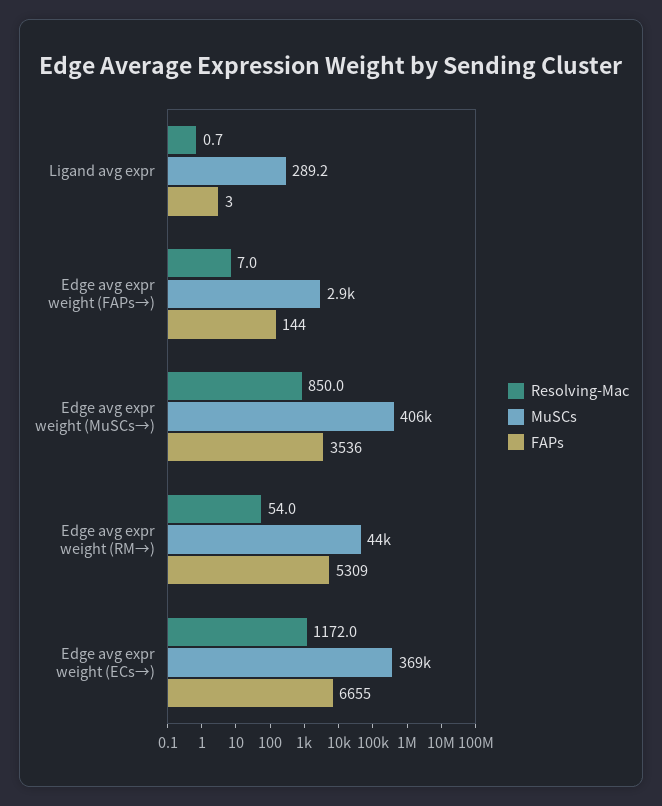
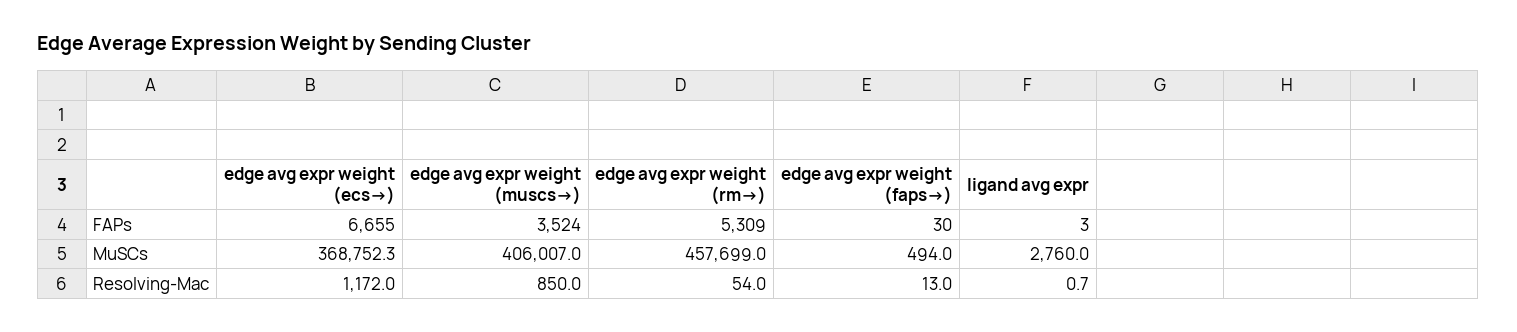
  {
    "Resolving-Mac": {
      "Ligand avg expr": 0.7,
-     "Edge avg expr weight (FAPs→)": 7,
+     "Edge avg expr weight (FAPs→)": 13,
      "Edge avg expr weight (MuSCs→)": 850,
      "Edge avg expr weight (RM→)": 54,
      "Edge avg expr weight (ECs→)": 1172
    },
    "MuSCs": {
-     "Ligand avg expr": 289.2,
+     "Ligand avg expr": 2760,
-     "Edge avg expr weight (FAPs→)": 2900,
+     "Edge avg expr weight (FAPs→)": 494,
      "Edge avg expr weight (MuSCs→)": 406007,
-     "Edge avg expr weight (RM→)": 44000,
+     "Edge avg expr weight (RM→)": 457699,
      "Edge avg expr weight (ECs→)": 368752.3
    },
    "FAPs": {
      "Ligand avg expr": 3,
-     "Edge avg expr weight (FAPs→)": 144,
+     "Edge avg expr weight (FAPs→)": 30,
-     "Edge avg expr weight (MuSCs→)": 3536,
+     "Edge avg expr weight (MuSCs→)": 3524,
      "Edge avg expr weight (RM→)": 5309,
      "Edge avg expr weight (ECs→)": 6655
    }
  }

